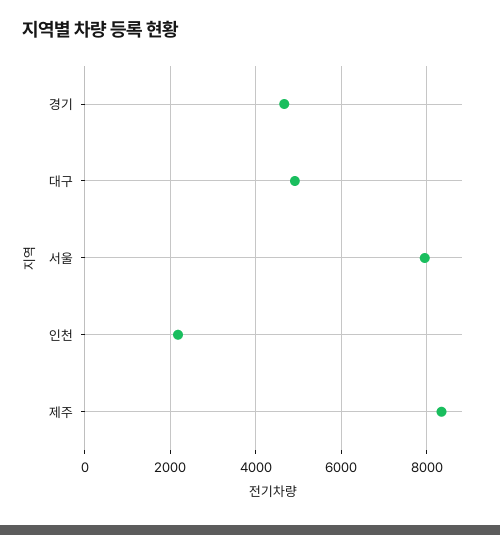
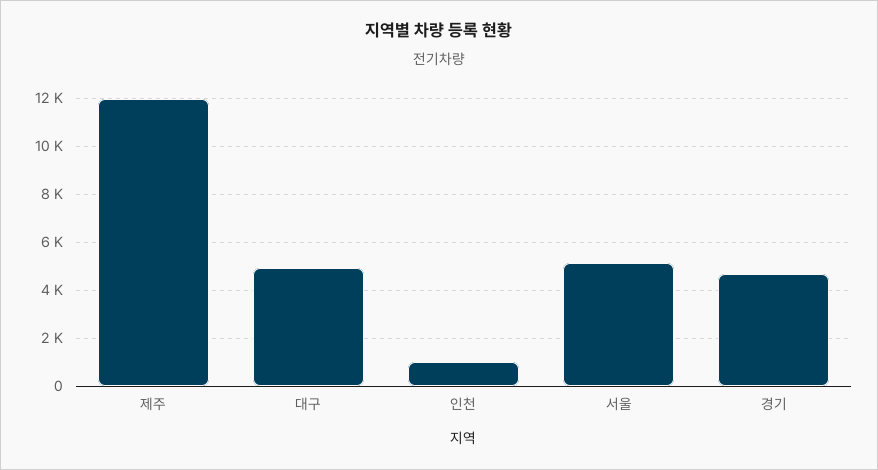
  {
    "경기": 4600,
    "대구": 5000,
-   "서울": 8000,
+   "서울": 5000,
-   "인천": 2200,
+   "인천": 1000,
-   "제주": 8400
+   "제주": 12000
  }

